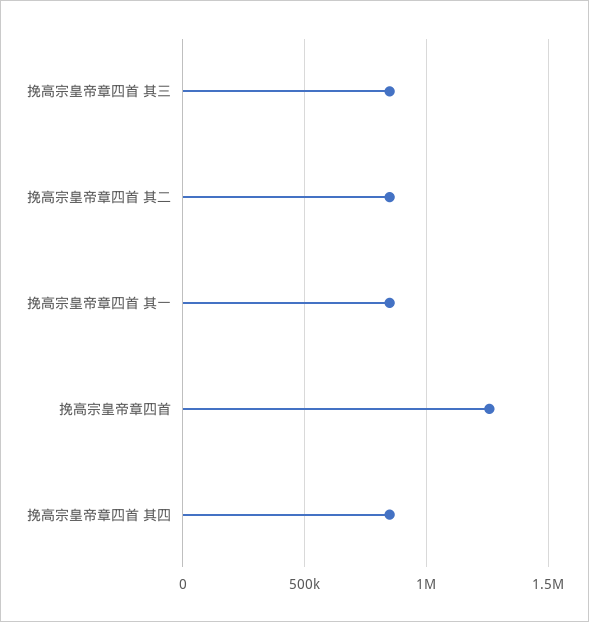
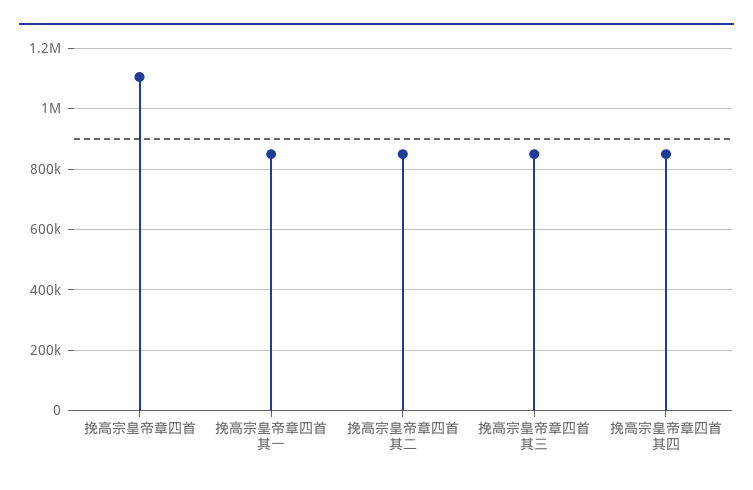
  {
    "挽高宗皇帝章四首 其三": 840000,
    "挽高宗皇帝章四首 其二": 840000,
    "挽高宗皇帝章四首 其一": 840000,
-   "挽高宗皇帝章四首": 1250000,
+   "挽高宗皇帝章四首": 1100000,
    "挽高宗皇帝章四首 其四": 840000
  }

